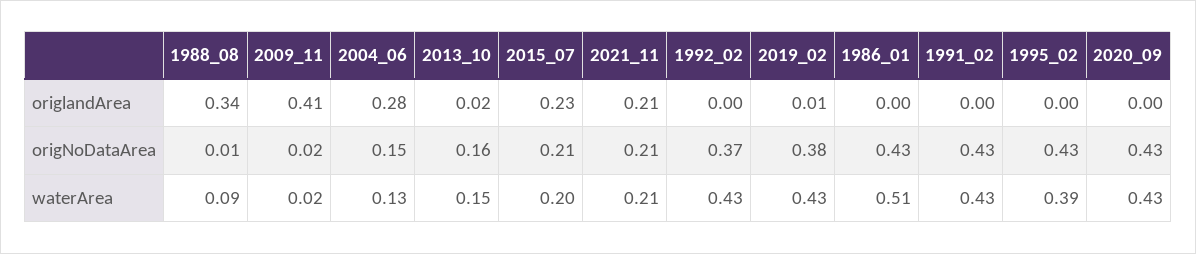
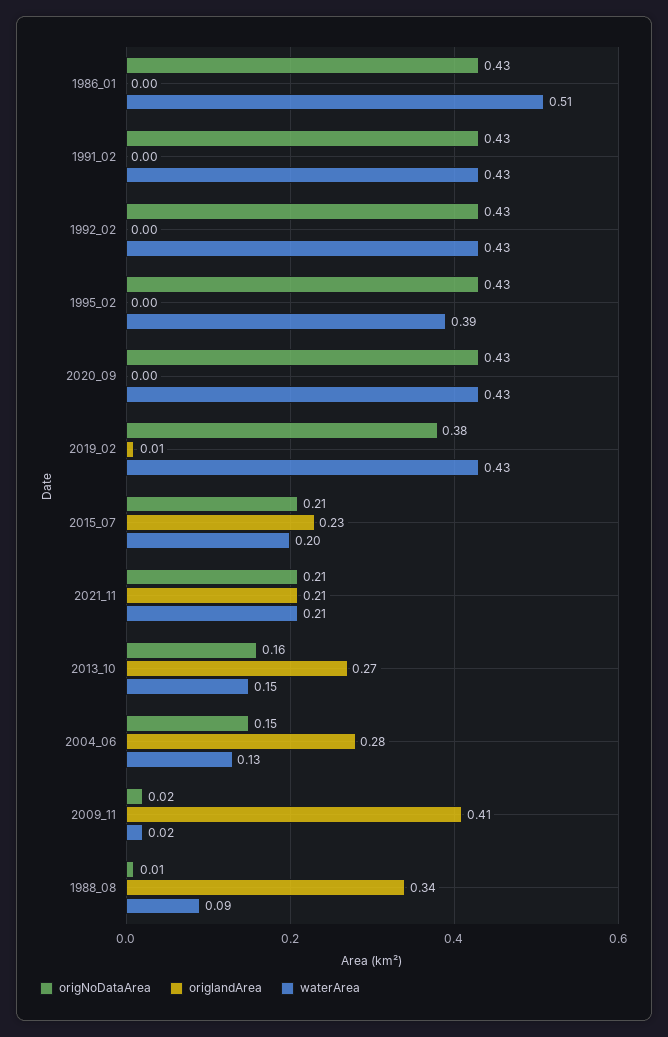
  {
    "origlandArea": {
      "1988_08": 0.34,
      "2009_11": 0.41,
      "2004_06": 0.28,
-     "2013_10": 0.02,
+     "2013_10": 0.27,
      "2015_07": 0.23,
      "2021_11": 0.21,
      "1992_02": 0,
      "2019_02": 0.01,
      "1986_01": 0,
      "1991_02": 0,
      "1995_02": 0,
      "2020_09": 0
    },
    "origNoDataArea": {
      "1988_08": 0.01,
      "2009_11": 0.02,
      "2004_06": 0.15,
      "2013_10": 0.16,
      "2015_07": 0.21,
      "2021_11": 0.21,
-     "1992_02": 0.37,
+     "1992_02": 0.43,
      "2019_02": 0.38,
      "1986_01": 0.43,
      "1991_02": 0.43,
      "1995_02": 0.43,
      "2020_09": 0.43
    },
    "waterArea": {
      "1988_08": 0.09,
      "2009_11": 0.02,
      "2004_06": 0.13,
      "2013_10": 0.15,
      "2015_07": 0.2,
      "2021_11": 0.21,
      "1992_02": 0.43,
      "2019_02": 0.43,
      "1986_01": 0.51,
      "1991_02": 0.43,
      "1995_02": 0.39,
      "2020_09": 0.43
    }
  }

